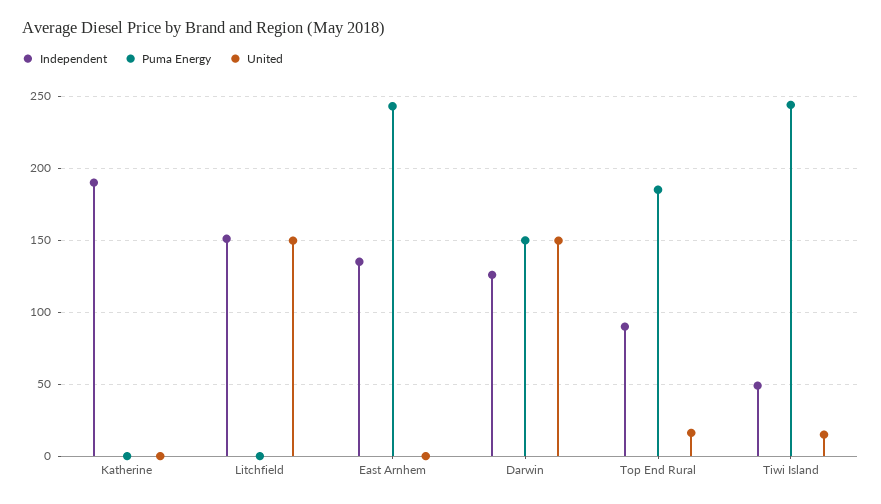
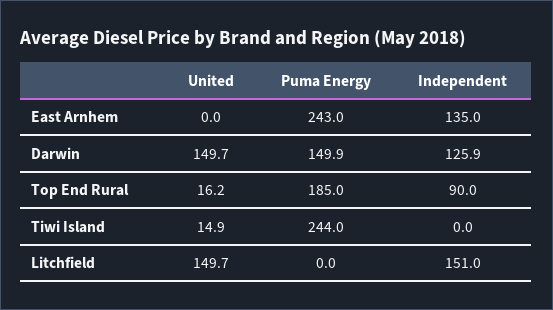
  {
    "Independent": {
-     "Katherine": 190,
      "Litchfield": 151,
      "East Arnhem": 135,
      "Darwin": 125.9,
      "Top End Rural": 90,
-     "Tiwi Island": 50
+     "Tiwi Island": 0
    },
    "Puma Energy": {
-     "Katherine": 0,
      "Litchfield": 0,
      "East Arnhem": 243,
      "Darwin": 149.9,
      "Top End Rural": 185,
      "Tiwi Island": 244
    },
    "United": {
-     "Katherine": 0,
      "Litchfield": 149.7,
      "East Arnhem": 0,
      "Darwin": 149.7,
      "Top End Rural": 16.2,
      "Tiwi Island": 14.9
    }
  }

